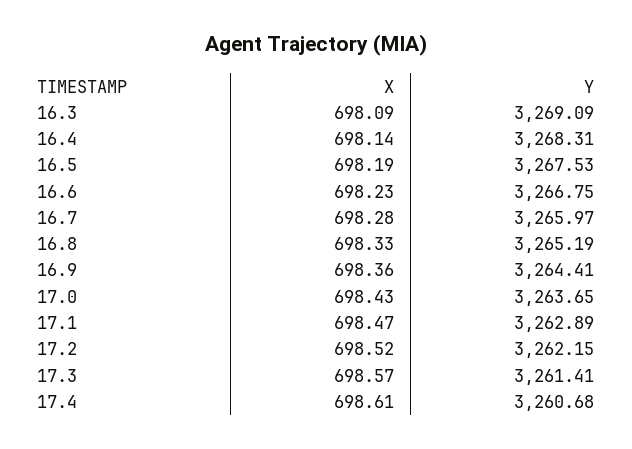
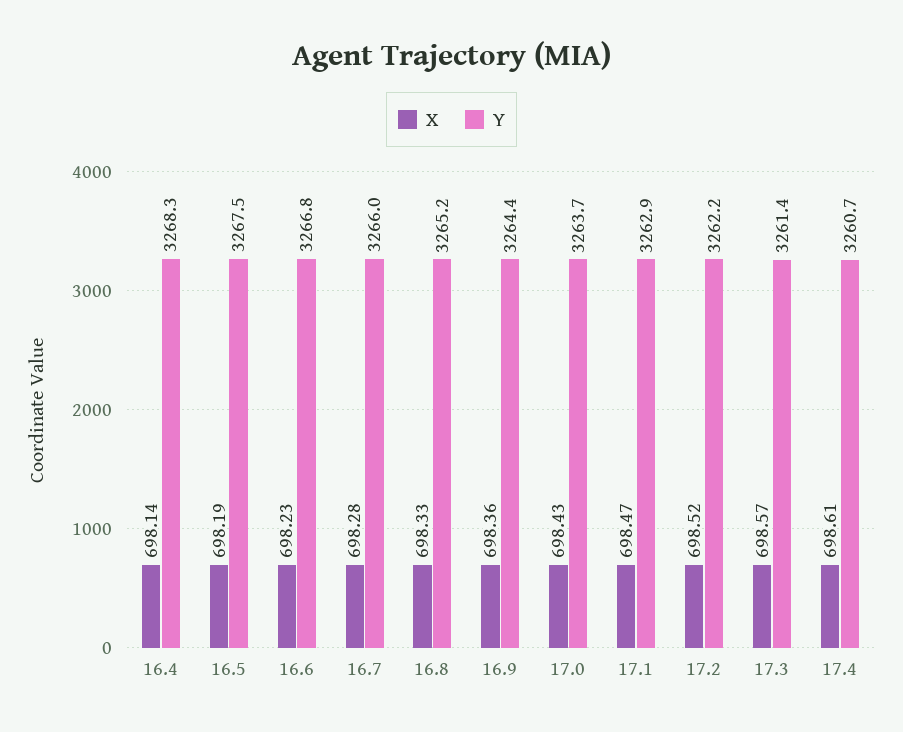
  {
    "X": {
-     "16.3": 698.09,
      "16.4": 698.14,
      "16.5": 698.19,
      "16.6": 698.23,
      "16.7": 698.28,
      "16.8": 698.33,
      "16.9": 698.36,
      "17.0": 698.43,
      "17.1": 698.47,
      "17.2": 698.52,
      "17.3": 698.57,
      "17.4": 698.61
    },
    "Y": {
-     "16.3": 3269.09,
      "16.4": 3268.31,
      "16.5": 3267.53,
      "16.6": 3266.75,
      "16.7": 3265.97,
      "16.8": 3265.19,
      "16.9": 3264.41,
      "17.0": 3263.65,
      "17.1": 3262.89,
      "17.2": 3262.15,
      "17.3": 3261.41,
      "17.4": 3260.68
    }
  }

